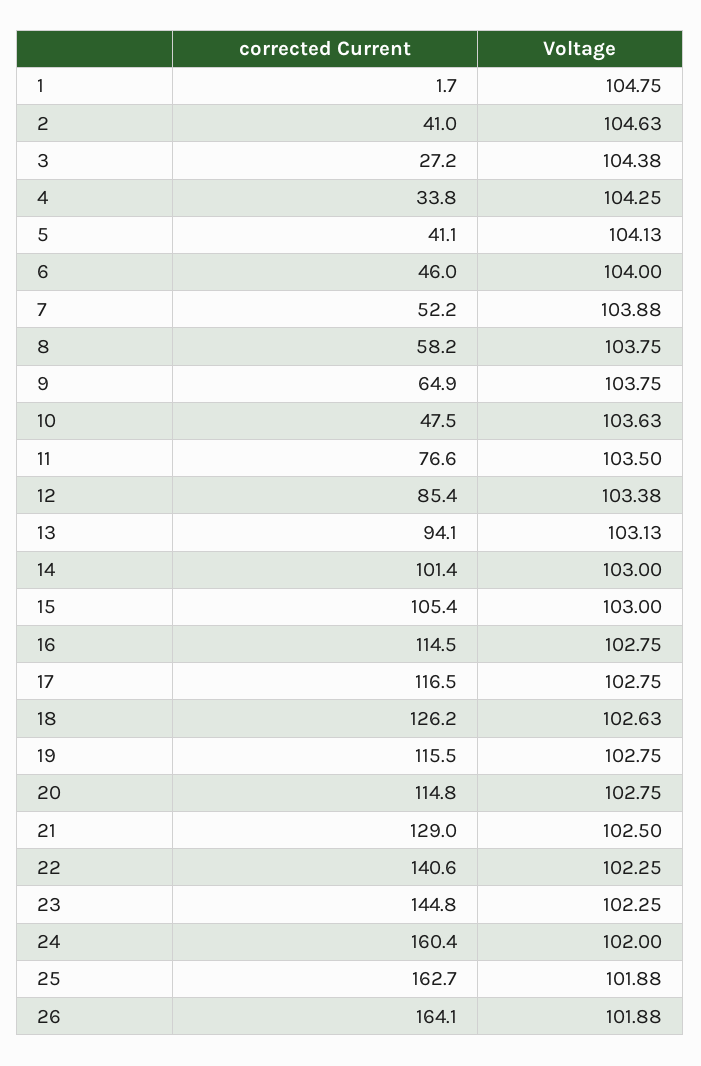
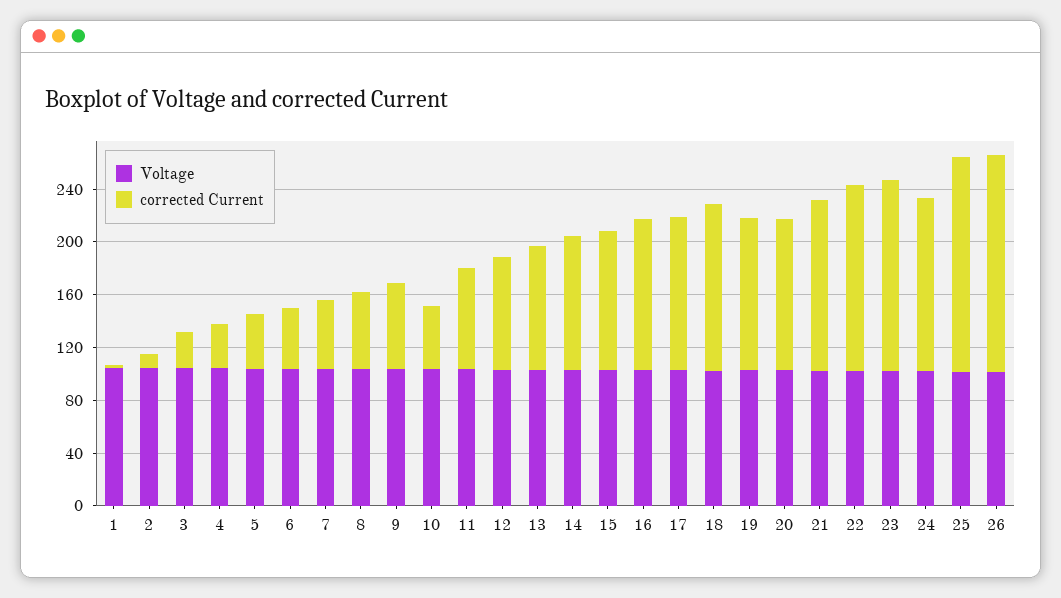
  {
    "corrected Current": {
      "1": 1.7,
-     "2": 41,
+     "2": 10,
      "3": 27.2,
      "4": 33.8,
      "5": 41.1,
      "6": 46,
      "7": 52.2,
      "8": 58.2,
      "9": 64.9,
      "10": 47.5,
      "11": 76.6,
      "12": 85.4,
      "13": 94.1,
      "14": 101.4,
      "15": 105.4,
      "16": 114.5,
      "17": 116.5,
      "18": 126.2,
      "19": 115.5,
      "20": 114.8,
      "21": 129,
      "22": 140.6,
      "23": 144.8,
-     "24": 160.4,
+     "24": 130,
      "25": 162.7,
      "26": 164.1
    },
    "Voltage": {
      "1": 104.75,
      "2": 104.63,
      "3": 104.38,
      "4": 104.25,
      "5": 104.13,
      "6": 104,
      "7": 103.88,
      "8": 103.75,
      "9": 103.75,
      "10": 103.63,
      "11": 103.5,
      "12": 103.38,
      "13": 103.13,
      "14": 103,
      "15": 103,
      "16": 102.75,
      "17": 102.75,
      "18": 102.63,
      "19": 102.75,
      "20": 102.75,
      "21": 102.5,
      "22": 102.25,
      "23": 102.25,
      "24": 102,
      "25": 101.88,
      "26": 101.88
    }
  }

